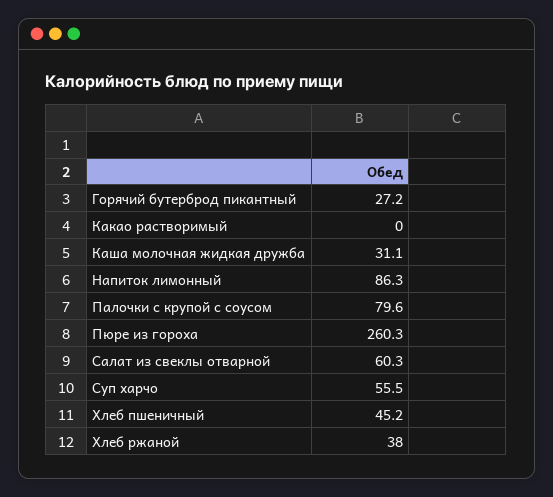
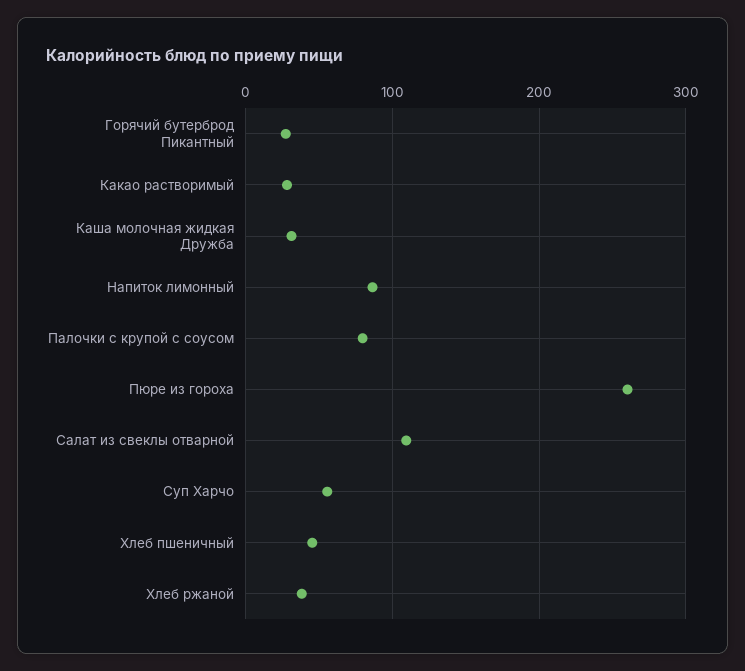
  {
    "Горячий бутерброд пикантный": 27.2,
-   "Какао растворимый": 0,
+   "Какао растворимый": 30,
    "Каша молочная жидкая дружба": 31.1,
    "Напиток лимонный": 86.3,
    "Палочки с крупой с соусом": 79.6,
    "Пюре из гороха": 260.3,
-   "Салат из свеклы отварной": 60.3,
+   "Салат из свеклы отварной": 110,
    "Суп харчо": 55.5,
    "Хлеб пшеничный": 45.2,
    "Хлеб ржаной": 38
  }

